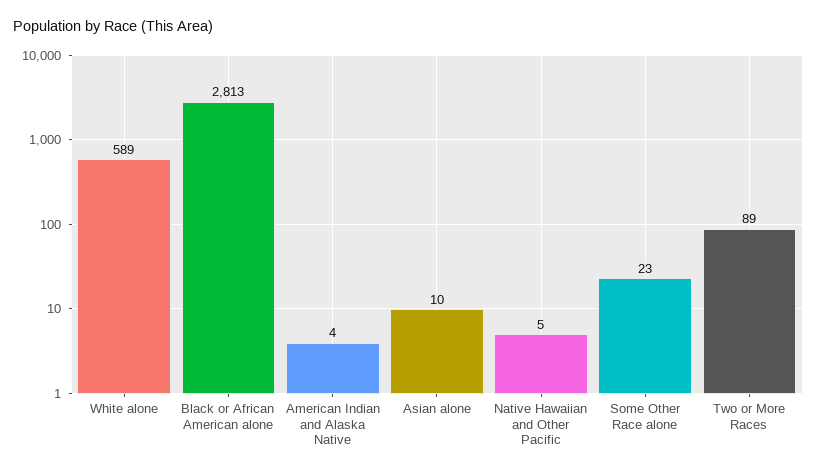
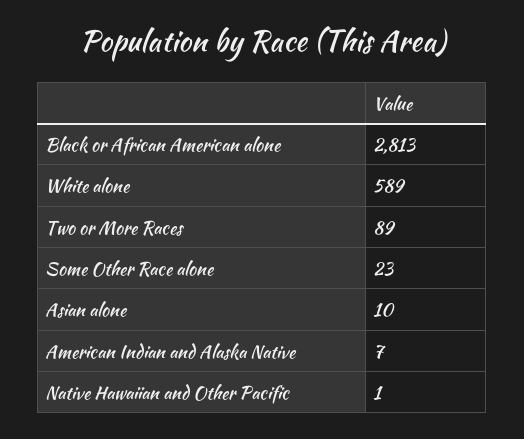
  {
    "White alone": 589,
    "Black or African American alone": 2813,
-   "American Indian and Alaska Native": 4,
+   "American Indian and Alaska Native": 7,
    "Asian alone": 10,
-   "Native Hawaiian and Other Pacific": 5,
+   "Native Hawaiian and Other Pacific": 1,
    "Some Other Race alone": 23,
    "Two or More Races": 89
  }

